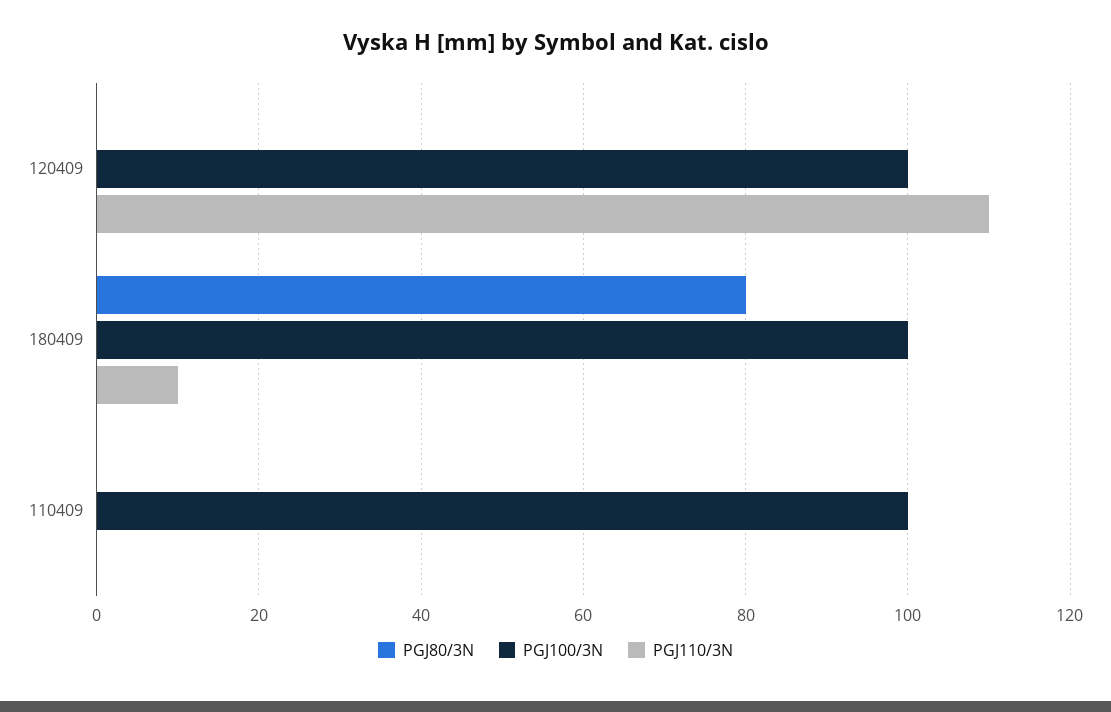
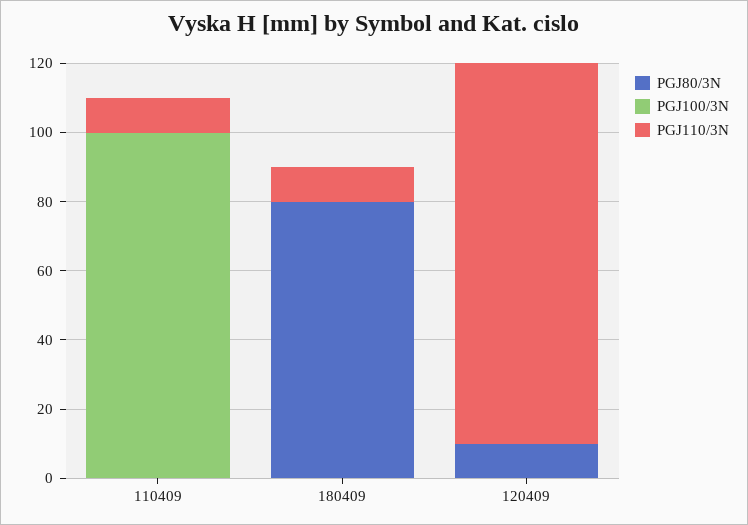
  {
    "PGJ80/3N": {
-     "120409": 0,
+     "120409": 10,
      "180409": 80,
      "110409": 0
    },
    "PGJ100/3N": {
-     "120409": 100,
+     "120409": 0,
-     "180409": 100,
+     "180409": 0,
      "110409": 100
    },
    "PGJ110/3N": {
      "120409": 110,
      "180409": 10,
-     "110409": 0
+     "110409": 10
    }
  }

